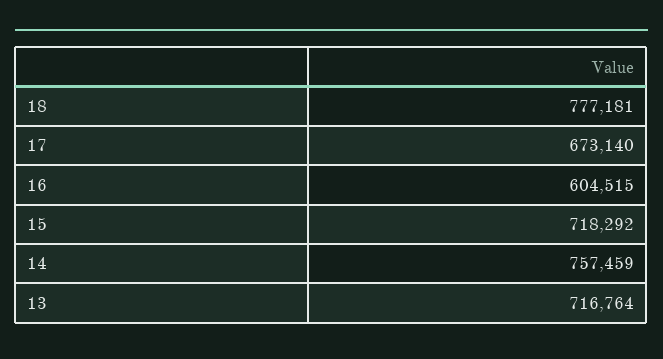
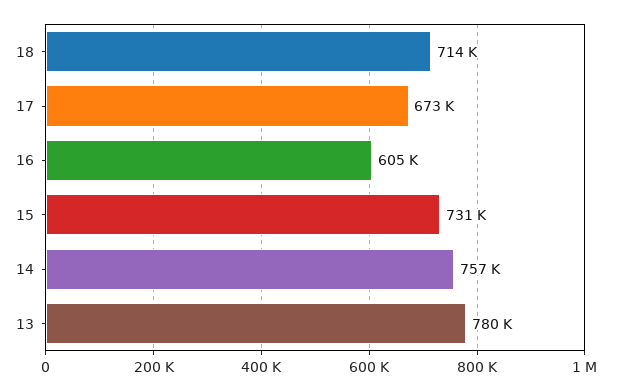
  {
-   "18": 777181,
+   "18": 714000,
    "17": 673140,
    "16": 604515,
-   "15": 718292,
+   "15": 731000,
    "14": 757459,
-   "13": 716764
+   "13": 780000
  }

